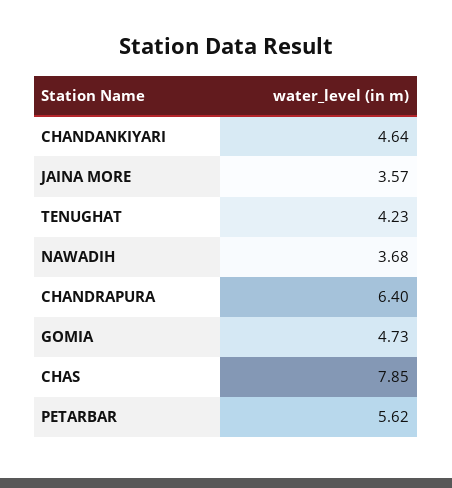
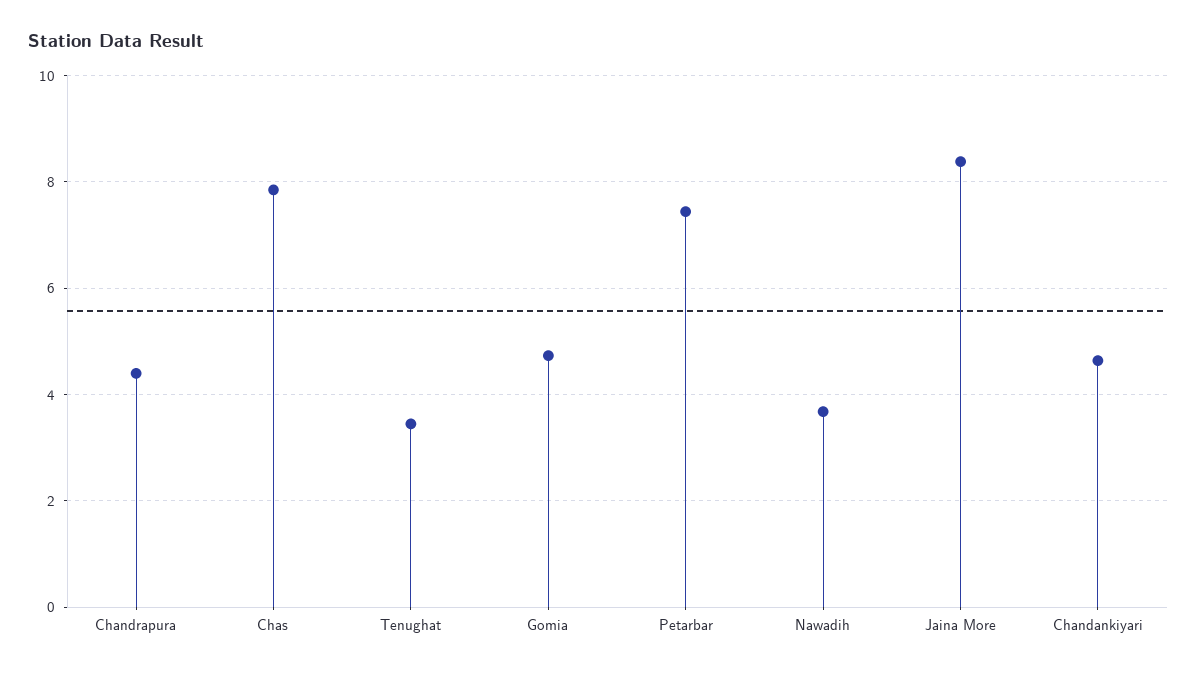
  {
    "CHANDANKIYARI": 4.64,
-   "JAINA MORE": 3.57,
+   "JAINA MORE": 8.4,
-   "TENUGHAT": 4.23,
+   "TENUGHAT": 3.4,
    "NAWADIH": 3.68,
-   "CHANDRAPURA": 6.4,
+   "CHANDRAPURA": 4.4,
    "GOMIA": 4.73,
    "CHAS": 7.85,
-   "PETARBAR": 5.62
+   "PETARBAR": 7.4
  }

